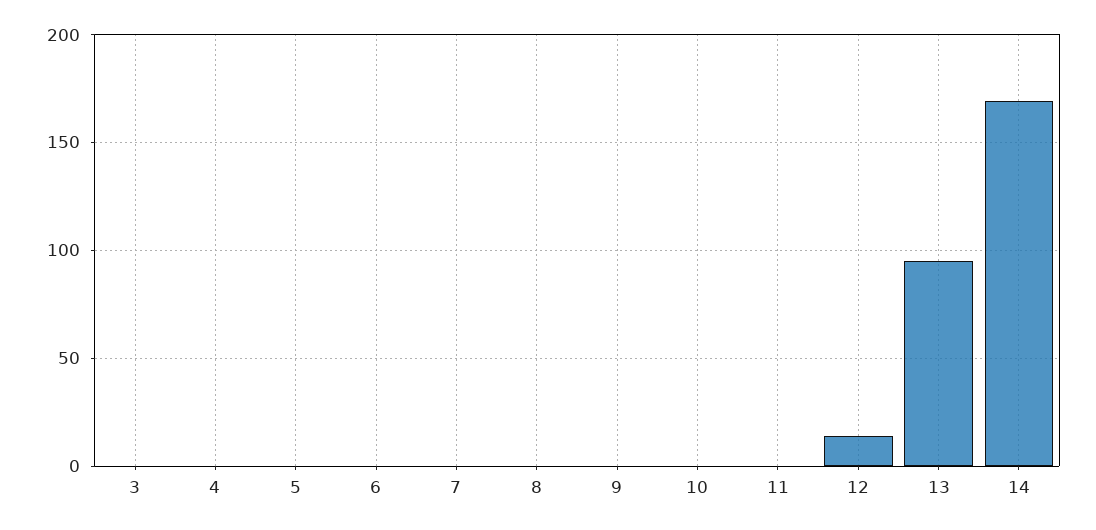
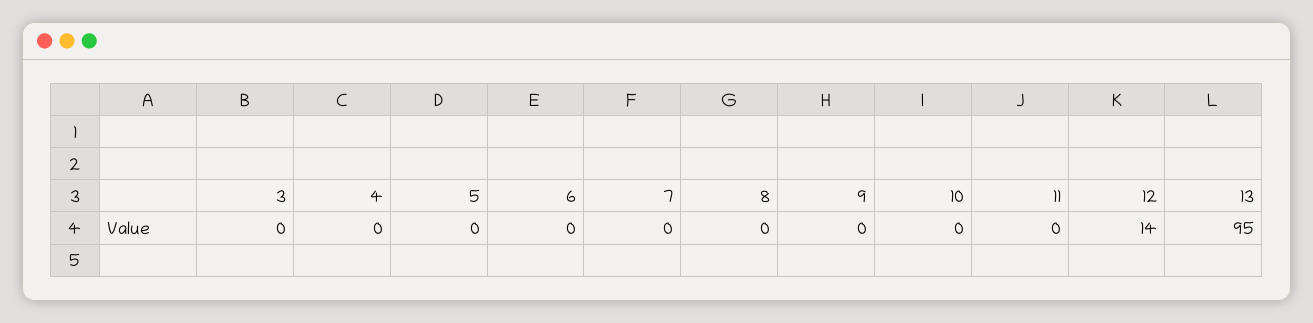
  {
    "3": 0,
    "4": 0,
    "5": 0,
    "6": 0,
    "7": 0,
    "8": 0,
    "9": 0,
    "10": 0,
    "11": 0,
    "12": 14,
-   "13": 95,
+   "13": 95
-   "14": 170
  }

